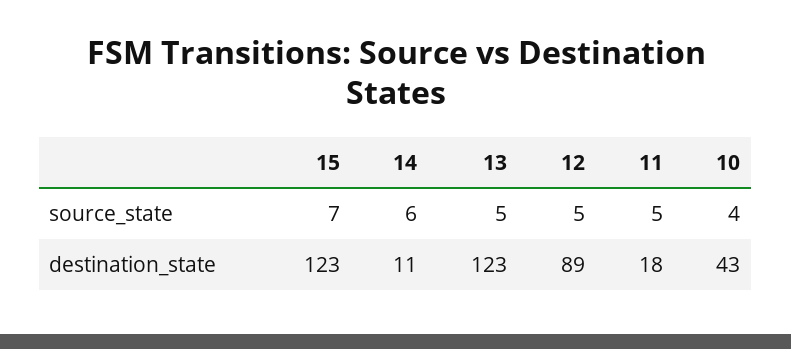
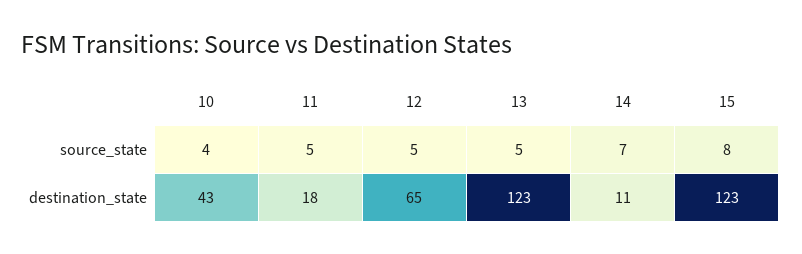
  {
    "15": {
-     "source_state": 7,
+     "source_state": 8,
      "destination_state": 123
    },
    "14": {
-     "source_state": 6,
+     "source_state": 7,
      "destination_state": 11
    },
    "13": {
      "source_state": 5,
      "destination_state": 123
    },
    "12": {
      "source_state": 5,
-     "destination_state": 89
+     "destination_state": 65
    },
    "11": {
      "source_state": 5,
      "destination_state": 18
    },
    "10": {
      "source_state": 4,
      "destination_state": 43
    }
  }

